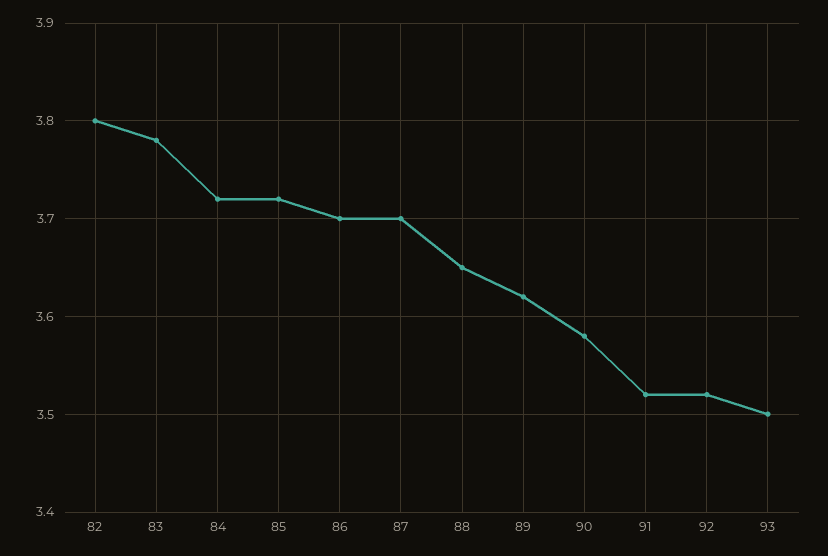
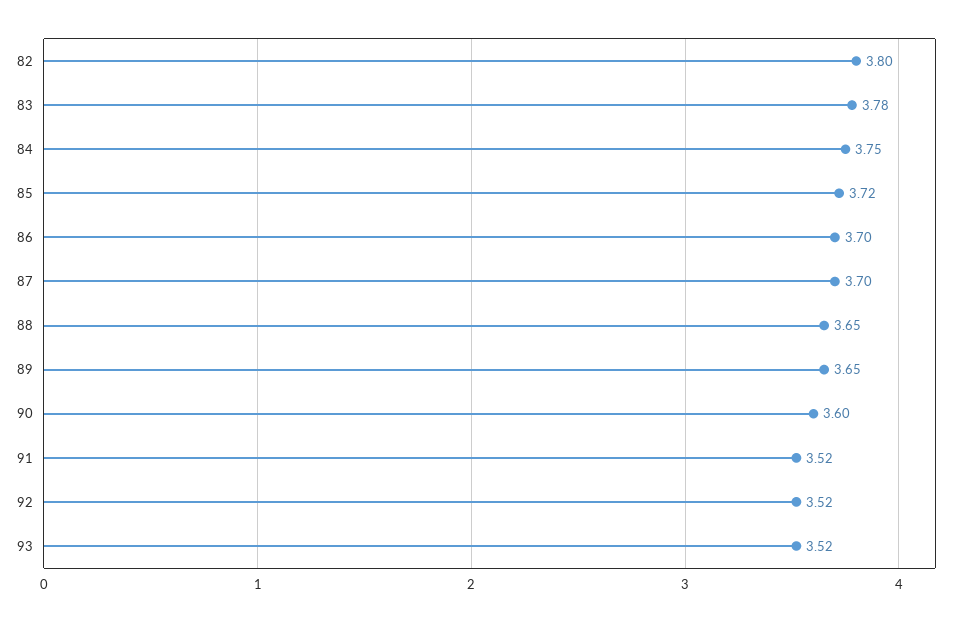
  {
    "82": 3.8,
    "83": 3.78,
-   "84": 3.72,
+   "84": 3.75,
    "85": 3.72,
    "86": 3.7,
    "87": 3.7,
    "88": 3.65,
-   "89": 3.62,
+   "89": 3.65,
-   "90": 3.58,
+   "90": 3.6,
    "91": 3.52,
    "92": 3.52,
-   "93": 3.5
+   "93": 3.52
  }

